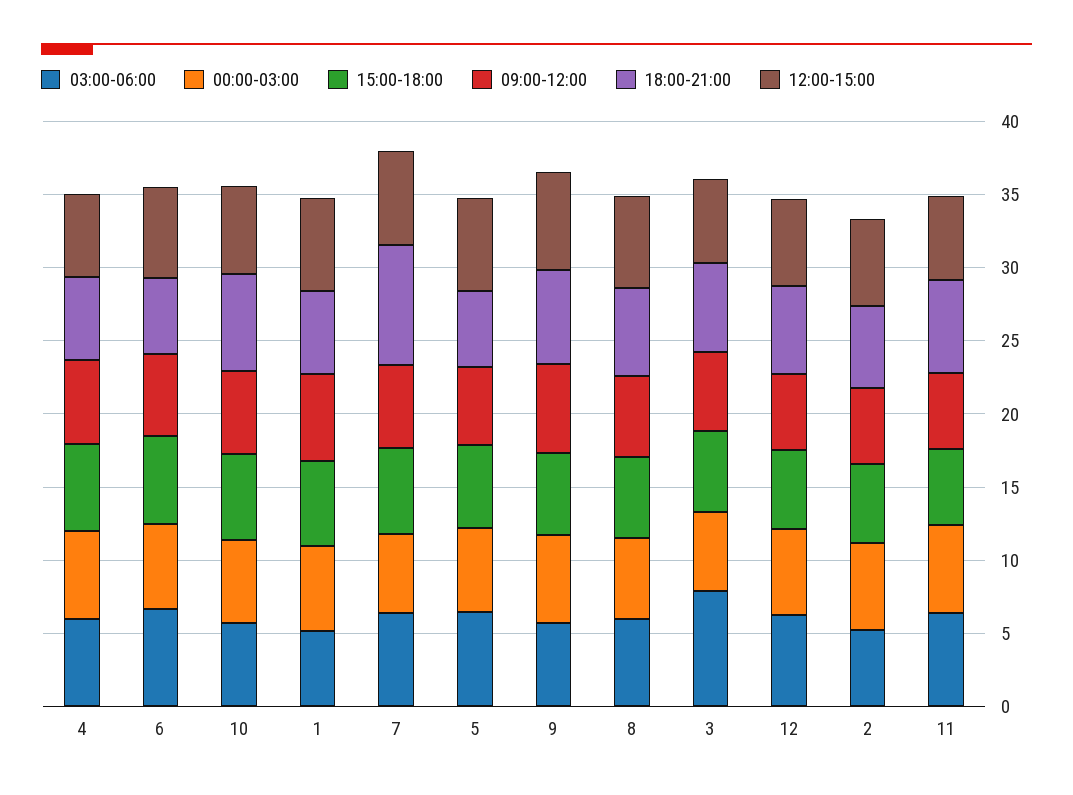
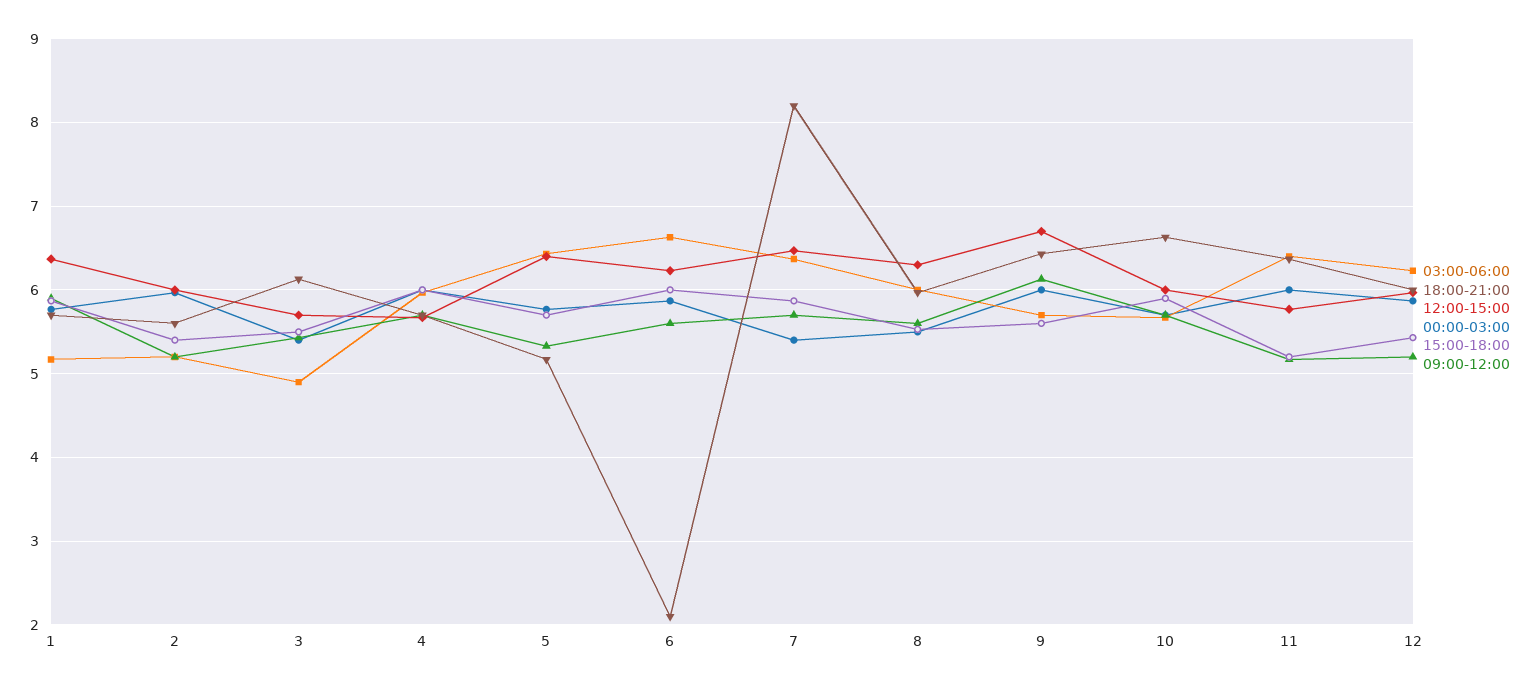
  {
    "03:00-06:00": {
      "4": 6,
      "6": 6.6,
      "10": 5.7,
      "1": 5.2,
      "7": 6.4,
      "5": 6.4,
      "9": 5.7,
      "8": 6,
-     "3": 8,
+     "3": 4.9,
      "12": 6.2,
      "2": 5.2,
      "11": 6.4
    },
    "00:00-03:00": {
      "4": 6,
      "6": 5.9,
      "10": 5.7,
      "1": 5.8,
      "7": 5.4,
      "5": 5.8,
      "9": 6,
      "8": 5.5,
      "3": 5.4,
      "12": 5.9,
      "2": 6,
      "11": 6
    },
    "15:00-18:00": {
      "4": 6,
      "6": 6,
      "10": 5.9,
      "1": 5.9,
      "7": 5.9,
      "5": 5.7,
      "9": 5.6,
      "8": 5.5,
      "3": 5.5,
      "12": 5.4,
      "2": 5.4,
      "11": 5.2
    },
    "09:00-12:00": {
      "4": 5.7,
      "6": 5.6,
      "10": 5.7,
      "1": 5.9,
      "7": 5.7,
      "5": 5.3,
      "9": 6.1,
      "8": 5.6,
      "3": 5.4,
      "12": 5.2,
      "2": 5.2,
      "11": 5.2
    },
    "18:00-21:00": {
      "4": 5.7,
-     "6": 5,
+     "6": 2.1,
      "10": 6.6,
      "1": 5.7,
      "7": 8.2,
      "5": 5.2,
      "9": 6.4,
      "8": 6,
      "3": 6.1,
      "12": 6,
      "2": 5.6,
      "11": 6.4
    },
    "12:00-15:00": {
      "4": 5.7,
      "6": 6.2,
      "10": 6,
      "1": 6.4,
      "7": 6.5,
      "5": 6.4,
      "9": 6.7,
      "8": 6.3,
      "3": 5.7,
      "12": 6,
      "2": 6,
      "11": 5.8
    }
  }

